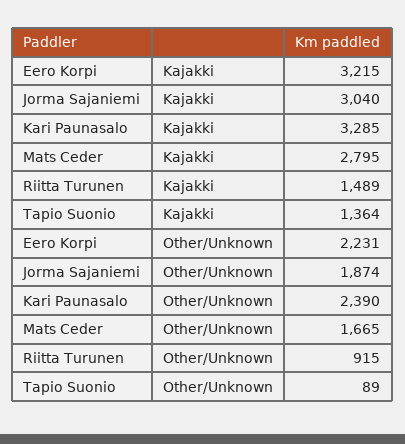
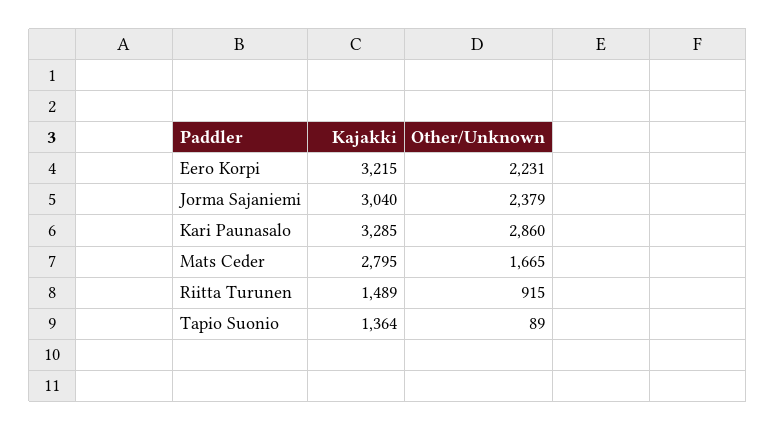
  {
    "Eero Korpi": {
      "Kajakki": 3215,
      "Other/Unknown": 2231
    },
    "Jorma Sajaniemi": {
      "Kajakki": 3040,
-     "Other/Unknown": 1874
+     "Other/Unknown": 2379
    },
    "Kari Paunasalo": {
      "Kajakki": 3285,
-     "Other/Unknown": 2390
+     "Other/Unknown": 2860
    },
    "Mats Ceder": {
      "Kajakki": 2795,
      "Other/Unknown": 1665
    },
    "Riitta Turunen": {
      "Kajakki": 1489,
      "Other/Unknown": 915
    },
    "Tapio Suonio": {
      "Kajakki": 1364,
      "Other/Unknown": 89
    }
  }

